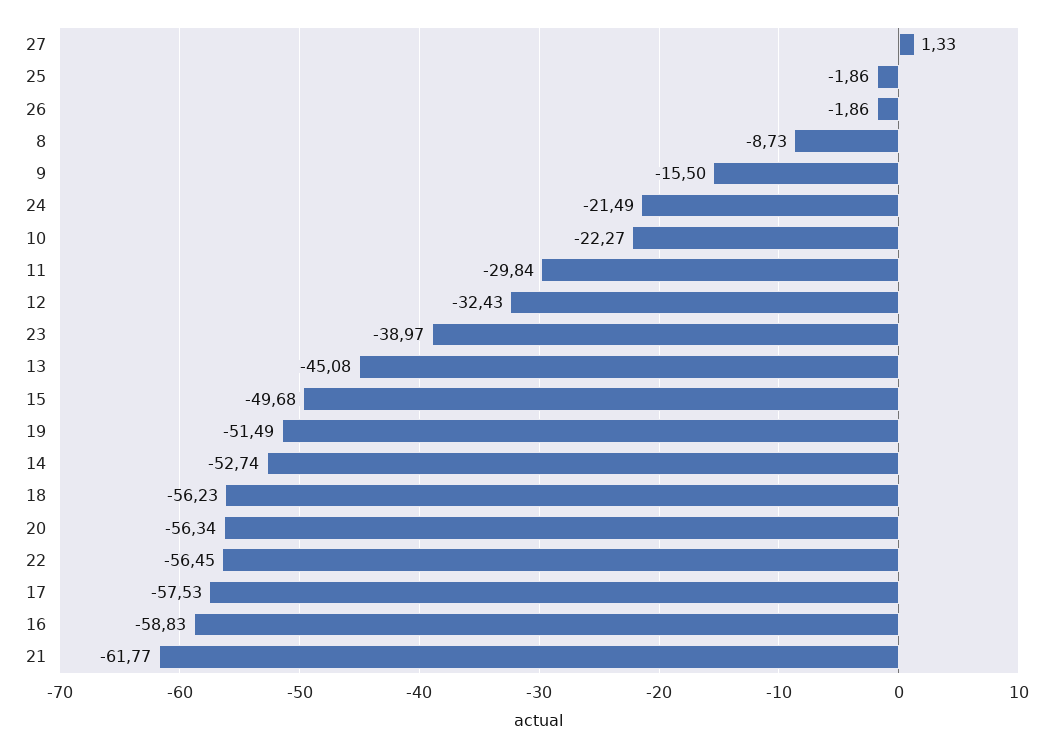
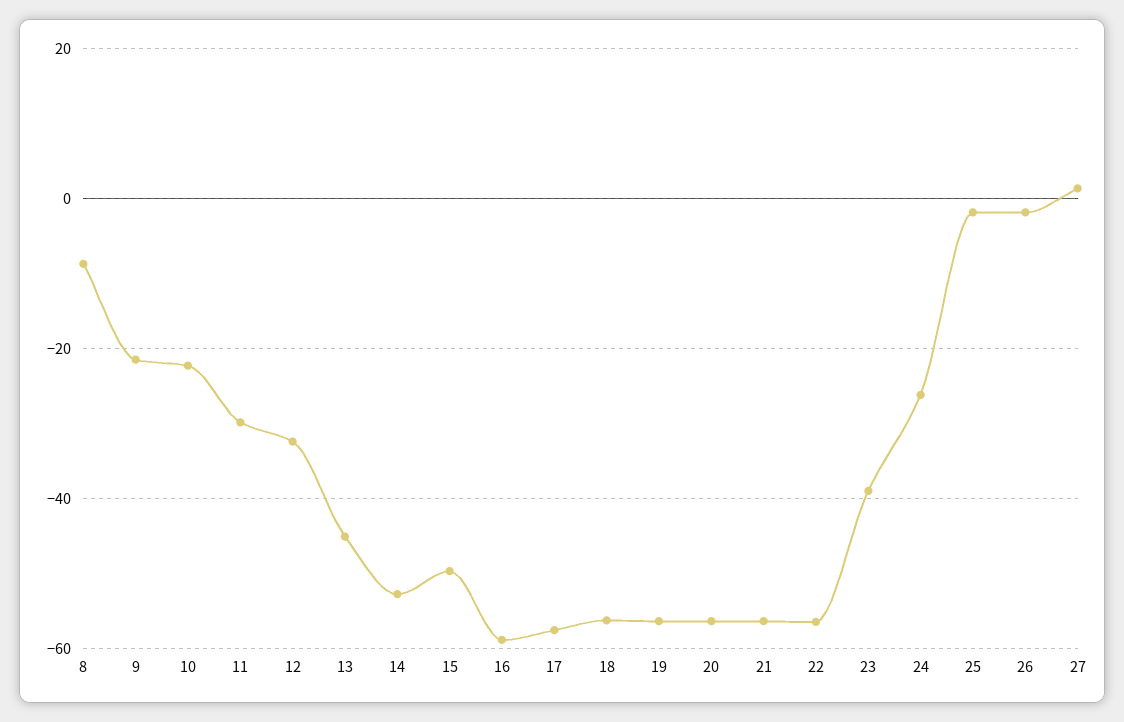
  {
    "27": 1.33,
    "25": -1.86,
    "26": -1.86,
    "8": -8.73,
-   "9": -15.5,
+   "9": -22,
-   "24": -21.49,
+   "24": -26,
    "10": -22.27,
    "11": -29.84,
    "12": -32.43,
    "23": -38.97,
    "13": -45.08,
    "15": -49.68,
-   "19": -51.49,
+   "19": -56,
    "14": -52.74,
    "18": -56.23,
    "20": -56.34,
    "22": -56.45,
    "17": -57.53,
    "16": -58.83,
-   "21": -61.77
+   "21": -56
  }

